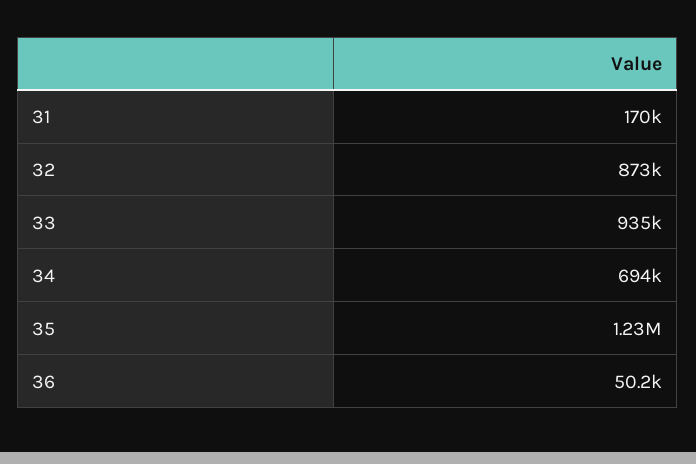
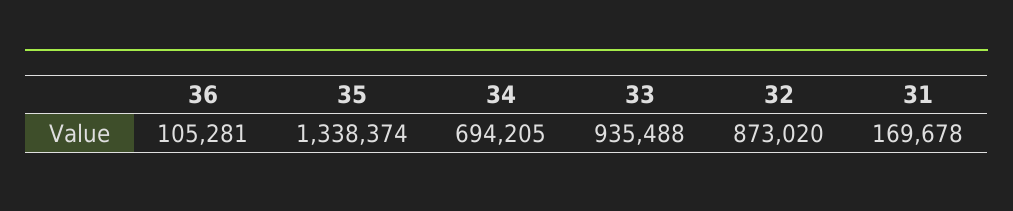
  {
    "31": 169678,
    "32": 873020,
    "33": 935488,
    "34": 694205,
-   "35": 1230000,
+   "35": 1338374,
-   "36": 50200
+   "36": 105281
  }

